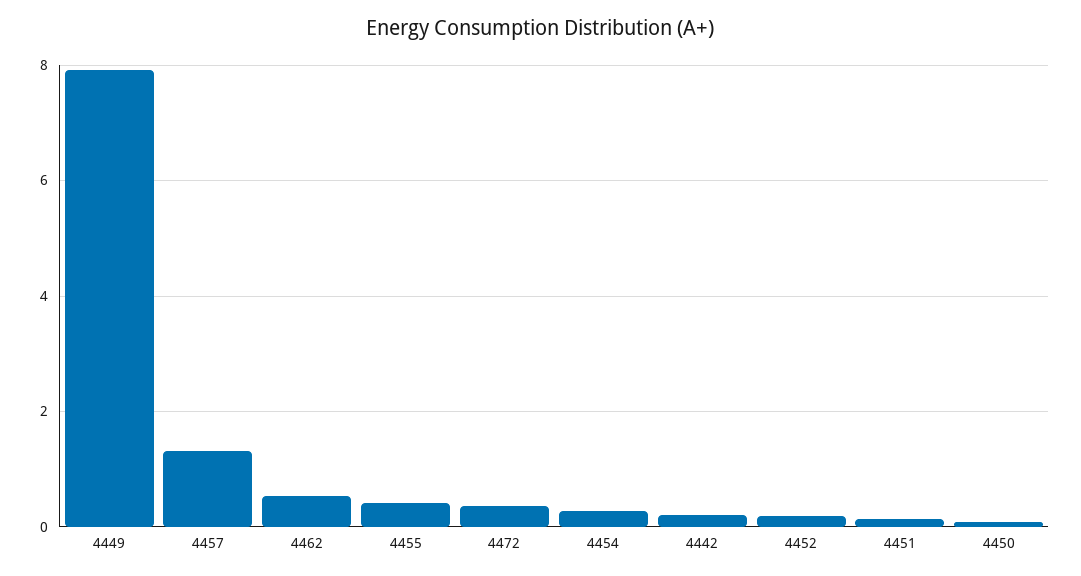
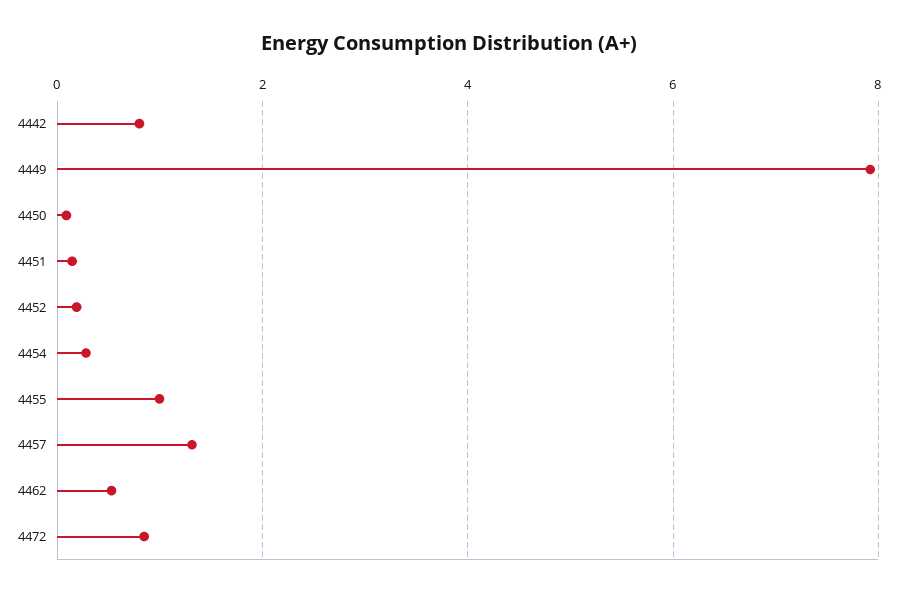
  {
    "4449": 8,
    "4457": 1.4,
    "4462": 0.6,
-   "4455": 0.4,
+   "4455": 1,
-   "4472": 0.4,
+   "4472": 0.8,
    "4454": 0.2,
-   "4442": 0.2,
+   "4442": 0.8,
    "4452": 0.2,
    "4451": 0.2,
    "4450": 0
  }

